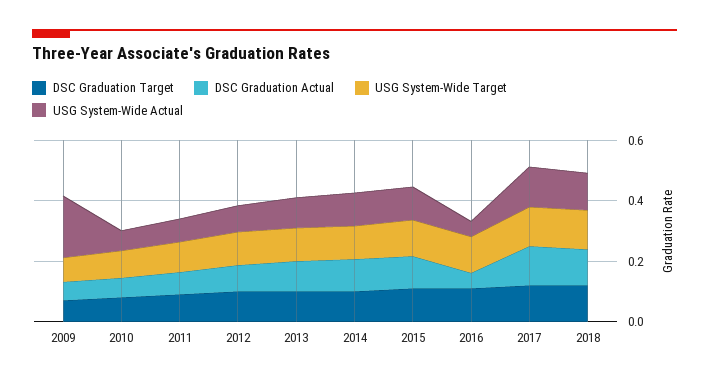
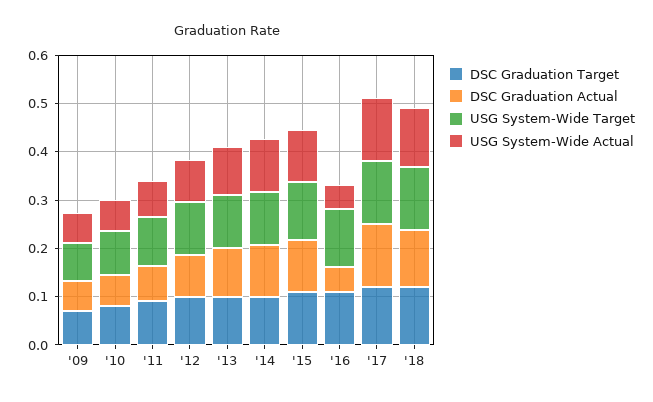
  {
    "DSC Graduation Target": {
      "2009": 0.08,
      "2010": 0.08,
      "2011": 0.1,
      "2012": 0.1,
      "2013": 0.1,
      "2014": 0.1,
      "2015": 0.12,
      "2016": 0.12,
      "2017": 0.12,
      "2018": 0.12
    },
    "DSC Graduation Actual": {
      "2009": 0.06,
      "2010": 0.06,
      "2011": 0.08,
      "2012": 0.08,
      "2013": 0.1,
      "2014": 0.1,
      "2015": 0.1,
      "2016": 0.06,
      "2017": 0.14,
      "2018": 0.12
    },
    "USG System-Wide Target": {
      "2009": 0.08,
      "2010": 0.1,
      "2011": 0.1,
      "2012": 0.12,
      "2013": 0.12,
      "2014": 0.12,
      "2015": 0.12,
      "2016": 0.12,
      "2017": 0.14,
      "2018": 0.14
    },
    "USG System-Wide Actual": {
-     "2009": 0.2,
+     "2009": 0.06,
      "2010": 0.06,
      "2011": 0.08,
      "2012": 0.08,
      "2013": 0.1,
      "2014": 0.1,
      "2015": 0.1,
      "2016": 0.06,
      "2017": 0.14,
      "2018": 0.12
    }
  }

